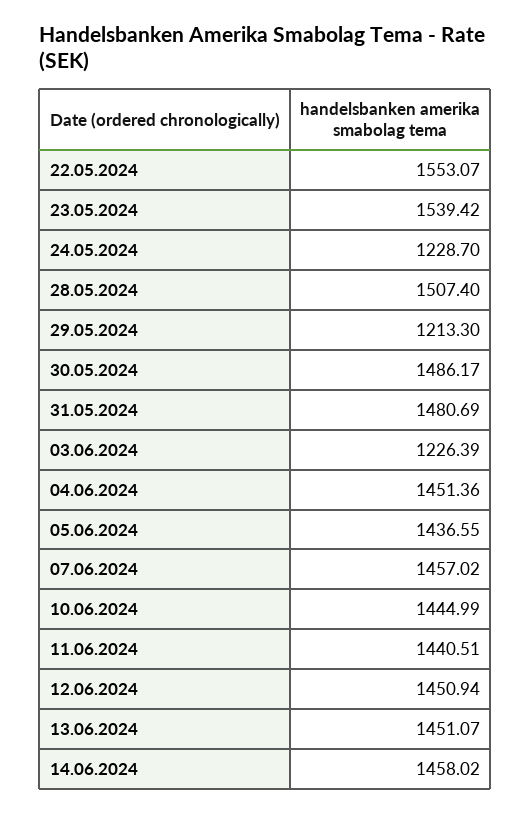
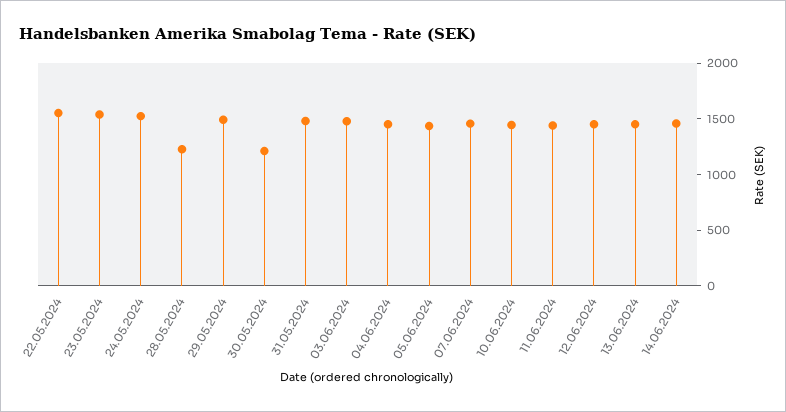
  {
    "22.05.2024": 1553.07,
    "23.05.2024": 1539.42,
-   "24.05.2024": 1228.7,
+   "24.05.2024": 1500,
-   "28.05.2024": 1507.4,
+   "28.05.2024": 1200,
-   "29.05.2024": 1213.3,
+   "29.05.2024": 1500,
-   "30.05.2024": 1486.17,
+   "30.05.2024": 1200,
    "31.05.2024": 1480.69,
-   "03.06.2024": 1226.39,
+   "03.06.2024": 1500,
    "04.06.2024": 1451.36,
    "05.06.2024": 1436.55,
    "07.06.2024": 1457.02,
    "10.06.2024": 1444.99,
    "11.06.2024": 1440.51,
    "12.06.2024": 1450.94,
    "13.06.2024": 1451.07,
    "14.06.2024": 1458.02
  }

